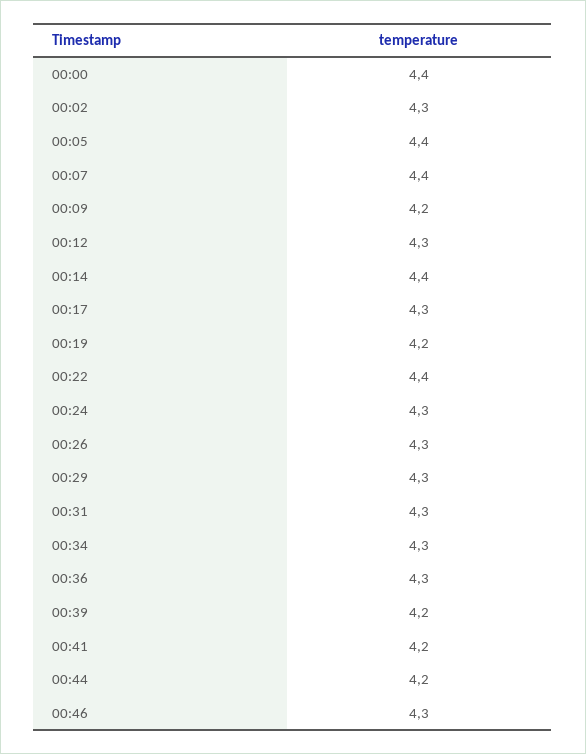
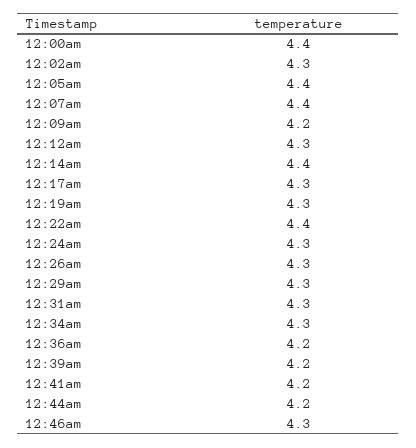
  {
    "00:00": 4.4,
    "00:02": 4.3,
    "00:05": 4.4,
    "00:07": 4.4,
    "00:09": 4.2,
    "00:12": 4.3,
    "00:14": 4.4,
    "00:17": 4.3,
-   "00:19": 4.2,
+   "00:19": 4.3,
    "00:22": 4.4,
    "00:24": 4.3,
    "00:26": 4.3,
    "00:29": 4.3,
    "00:31": 4.3,
    "00:34": 4.3,
-   "00:36": 4.3,
+   "00:36": 4.2,
    "00:39": 4.2,
    "00:41": 4.2,
    "00:44": 4.2,
    "00:46": 4.3
  }

